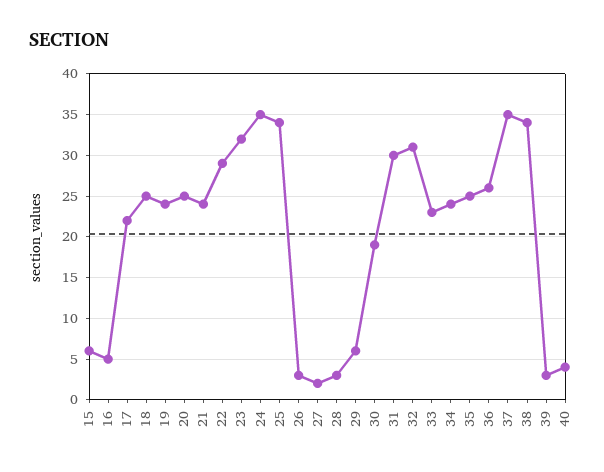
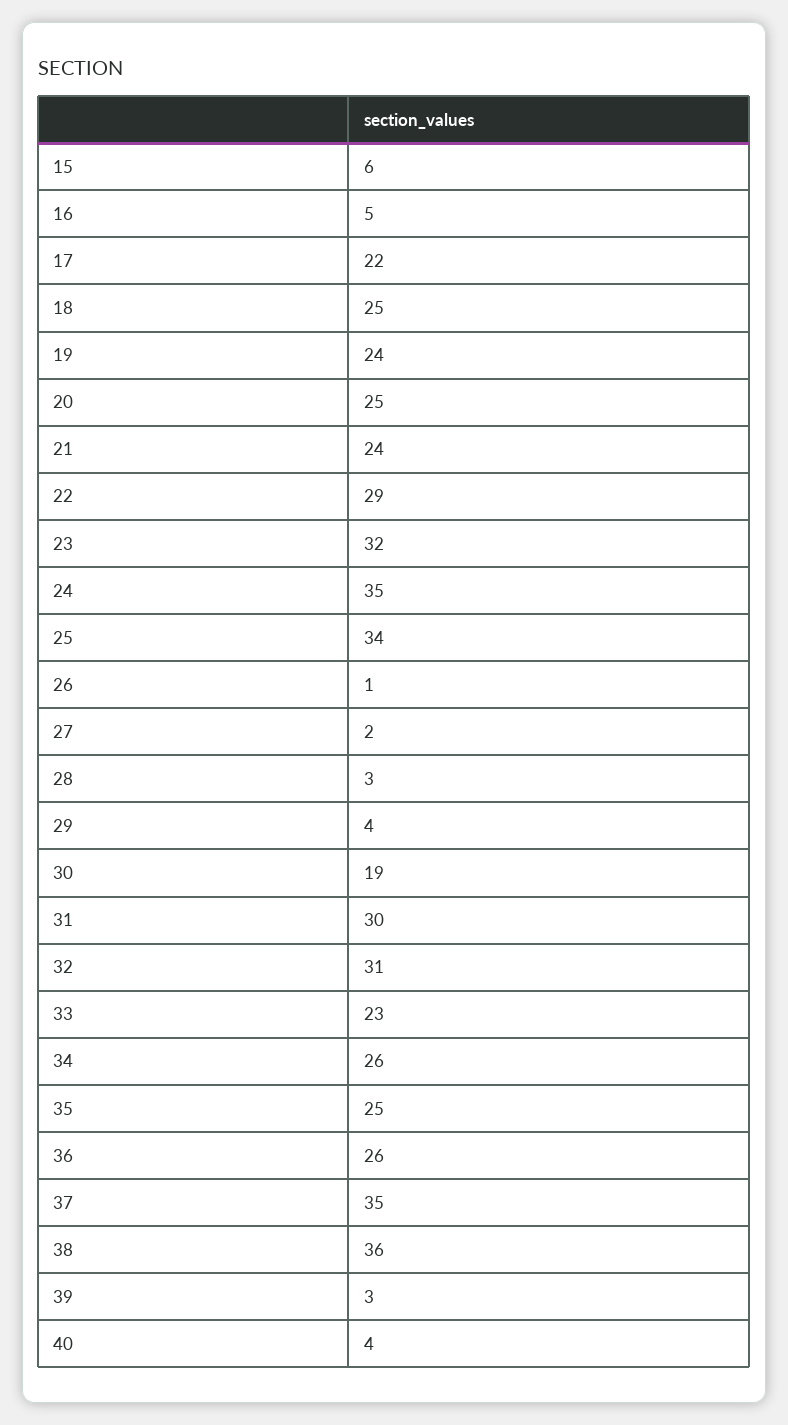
  {
    "15": 6,
    "16": 5,
    "17": 22,
    "18": 25,
    "19": 24,
    "20": 25,
    "21": 24,
    "22": 29,
    "23": 32,
    "24": 35,
    "25": 34,
-   "26": 3,
+   "26": 1,
    "27": 2,
    "28": 3,
-   "29": 6,
+   "29": 4,
    "30": 19,
    "31": 30,
    "32": 31,
    "33": 23,
-   "34": 24,
+   "34": 26,
    "35": 25,
    "36": 26,
    "37": 35,
-   "38": 34,
+   "38": 36,
    "39": 3,
    "40": 4
  }

